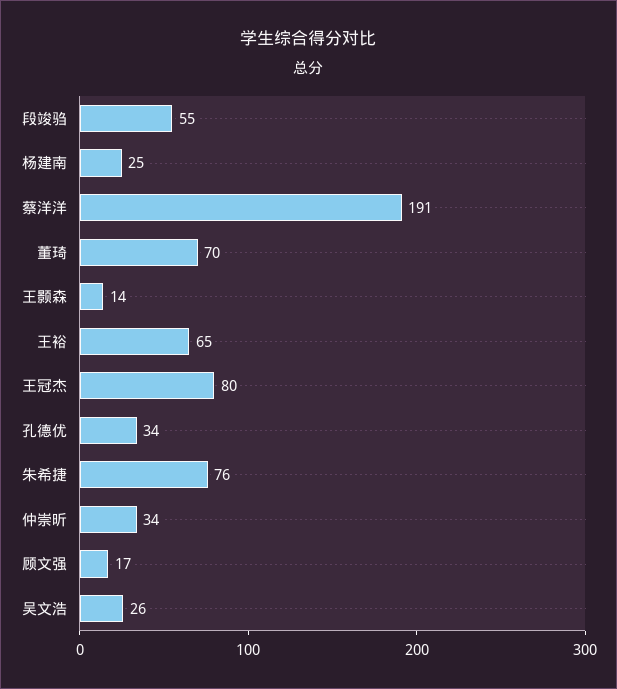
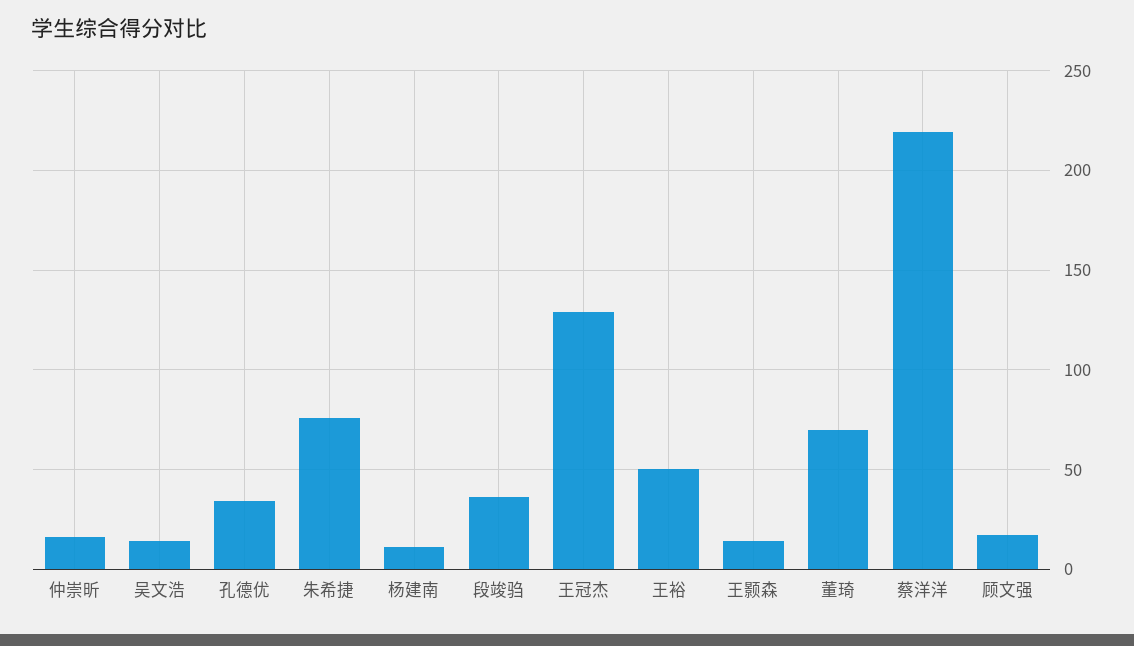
  {
-   "段竣驺": 55,
+   "段竣驺": 35,
-   "杨建南": 25,
+   "杨建南": 10,
-   "蔡洋洋": 191,
+   "蔡洋洋": 220,
    "董琦": 70,
    "王颢森": 14,
-   "王裕": 65,
+   "王裕": 50,
-   "王冠杰": 80,
+   "王冠杰": 130,
    "孔德优": 34,
    "朱希捷": 76,
-   "仲崇昕": 34,
+   "仲崇昕": 15,
    "顾文强": 17,
-   "吴文浩": 26
+   "吴文浩": 15
  }

